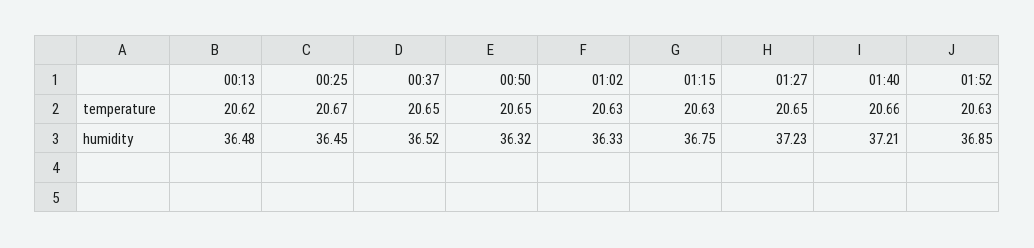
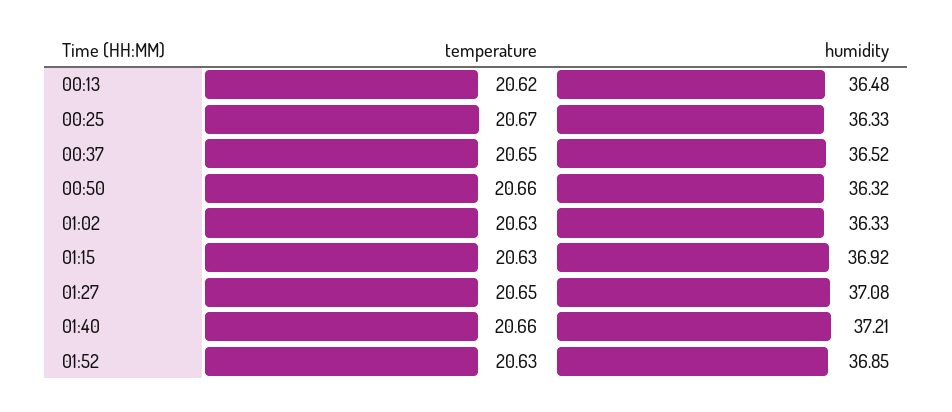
  {
    "00:13": {
      "temperature": 20.62,
      "humidity": 36.48
    },
    "00:25": {
      "temperature": 20.67,
-     "humidity": 36.45
+     "humidity": 36.33
    },
    "00:37": {
      "temperature": 20.65,
      "humidity": 36.52
    },
    "00:50": {
-     "temperature": 20.65,
+     "temperature": 20.66,
      "humidity": 36.32
    },
    "01:02": {
      "temperature": 20.63,
      "humidity": 36.33
    },
    "01:15": {
      "temperature": 20.63,
-     "humidity": 36.75
+     "humidity": 36.92
    },
    "01:27": {
      "temperature": 20.65,
-     "humidity": 37.23
+     "humidity": 37.08
    },
    "01:40": {
      "temperature": 20.66,
      "humidity": 37.21
    },
    "01:52": {
      "temperature": 20.63,
      "humidity": 36.85
    }
  }

